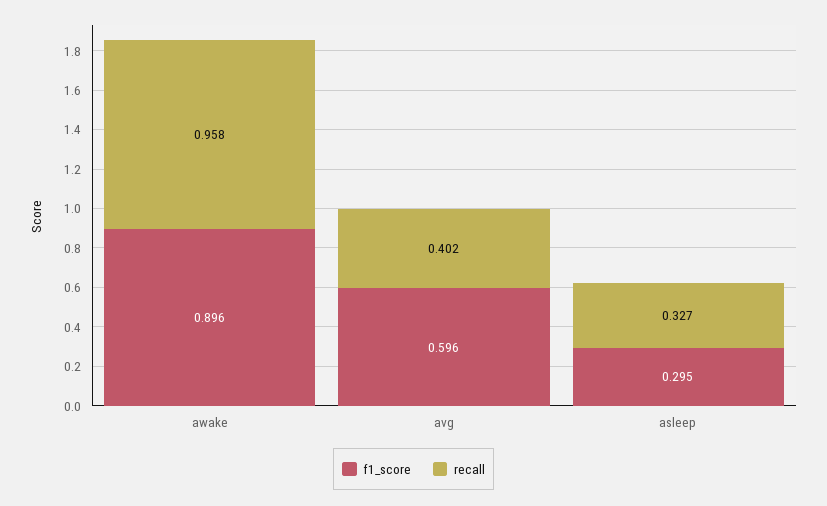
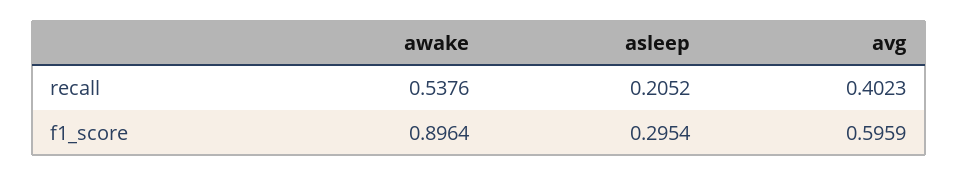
  {
    "f1_score": {
      "awake": 0.8964,
      "avg": 0.5959,
      "asleep": 0.2954
    },
    "recall": {
-     "awake": 0.958,
+     "awake": 0.5376,
      "avg": 0.4023,
-     "asleep": 0.327
+     "asleep": 0.2052
    }
  }

